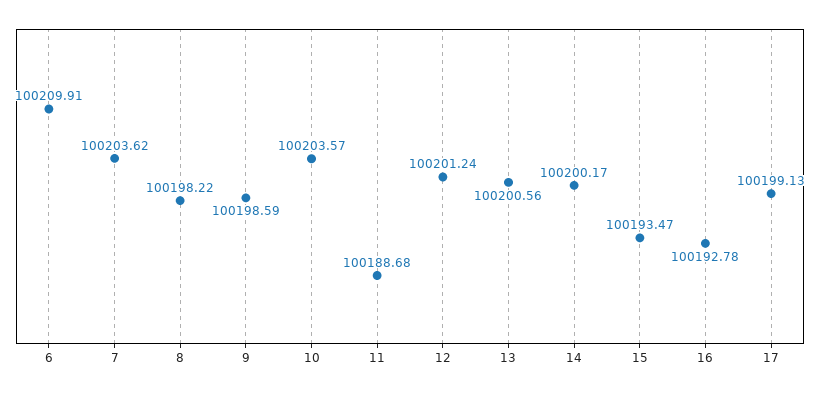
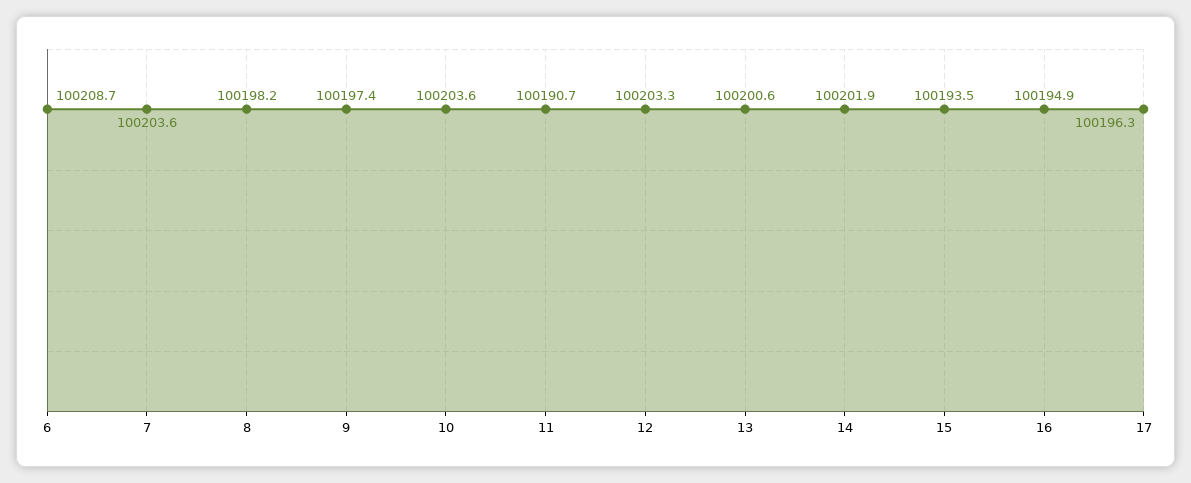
  {
-   "6": 100209.91,
+   "6": 100208.7,
    "7": 100203.62,
    "8": 100198.22,
-   "9": 100198.59,
+   "9": 100197.4,
    "10": 100203.57,
-   "11": 100188.68,
+   "11": 100190.7,
-   "12": 100201.24,
+   "12": 100203.3,
    "13": 100200.56,
-   "14": 100200.17,
+   "14": 100201.9,
    "15": 100193.47,
-   "16": 100192.78,
+   "16": 100194.9,
-   "17": 100199.13
+   "17": 100196.3
  }

